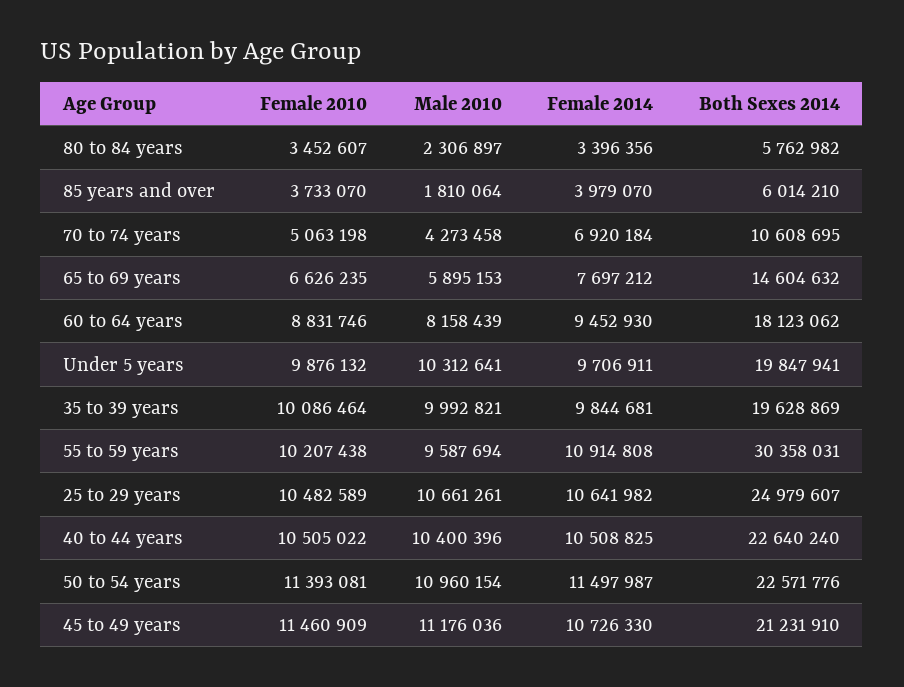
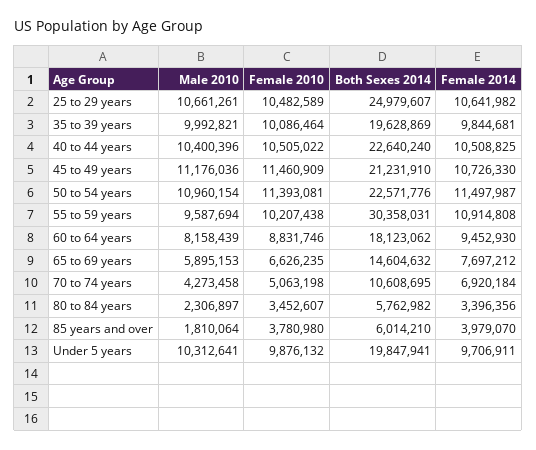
  {
    "Female 2010": {
      "80 to 84 years": 3452607,
-     "85 years and over": 3733070,
+     "85 years and over": 3780980,
      "70 to 74 years": 5063198,
      "65 to 69 years": 6626235,
      "60 to 64 years": 8831746,
      "Under 5 years": 9876132,
      "35 to 39 years": 10086464,
      "55 to 59 years": 10207438,
      "25 to 29 years": 10482589,
      "40 to 44 years": 10505022,
      "50 to 54 years": 11393081,
      "45 to 49 years": 11460909
    },
    "Male 2010": {
      "80 to 84 years": 2306897,
      "85 years and over": 1810064,
      "70 to 74 years": 4273458,
      "65 to 69 years": 5895153,
      "60 to 64 years": 8158439,
      "Under 5 years": 10312641,
      "35 to 39 years": 9992821,
      "55 to 59 years": 9587694,
      "25 to 29 years": 10661261,
      "40 to 44 years": 10400396,
      "50 to 54 years": 10960154,
      "45 to 49 years": 11176036
    },
    "Female 2014": {
      "80 to 84 years": 3396356,
      "85 years and over": 3979070,
      "70 to 74 years": 6920184,
      "65 to 69 years": 7697212,
      "60 to 64 years": 9452930,
      "Under 5 years": 9706911,
      "35 to 39 years": 9844681,
      "55 to 59 years": 10914808,
      "25 to 29 years": 10641982,
      "40 to 44 years": 10508825,
      "50 to 54 years": 11497987,
      "45 to 49 years": 10726330
    },
    "Both Sexes 2014": {
      "80 to 84 years": 5762982,
      "85 years and over": 6014210,
      "70 to 74 years": 10608695,
      "65 to 69 years": 14604632,
      "60 to 64 years": 18123062,
      "Under 5 years": 19847941,
      "35 to 39 years": 19628869,
      "55 to 59 years": 30358031,
      "25 to 29 years": 24979607,
      "40 to 44 years": 22640240,
      "50 to 54 years": 22571776,
      "45 to 49 years": 21231910
    }
  }

